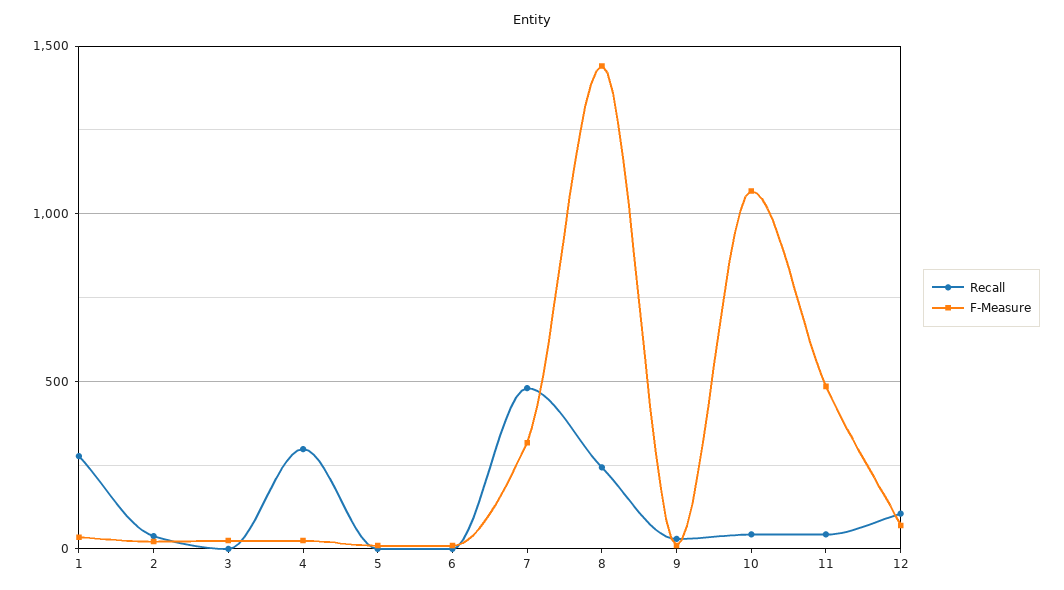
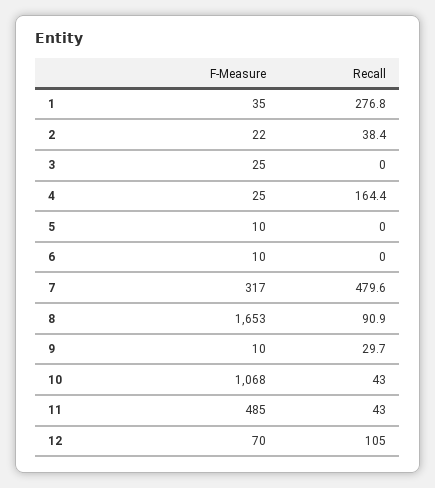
  {
    "Recall": {
      "1": 276.8,
      "2": 38.4,
      "3": 0,
-     "4": 300,
+     "4": 164.4,
      "5": 0,
      "6": 0,
      "7": 479.6,
-     "8": 250,
+     "8": 90.9,
      "9": 29.7,
      "10": 43,
      "11": 43,
      "12": 105
    },
    "F-Measure": {
      "1": 35,
      "2": 22,
      "3": 25,
      "4": 25,
      "5": 10,
      "6": 10,
      "7": 317,
-     "8": 1450,
+     "8": 1653,
      "9": 10,
      "10": 1068,
      "11": 485,
      "12": 70
    }
  }

